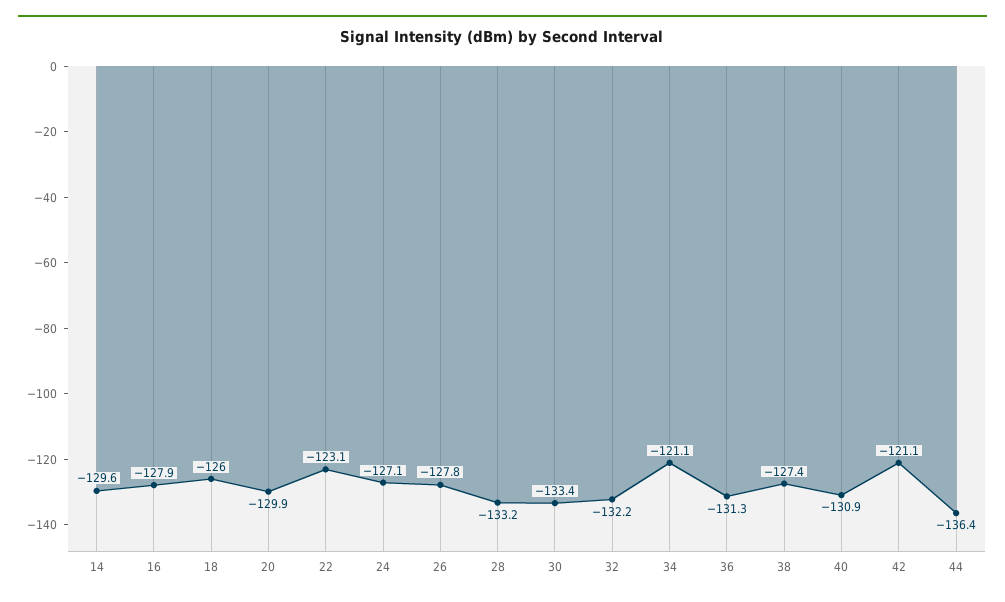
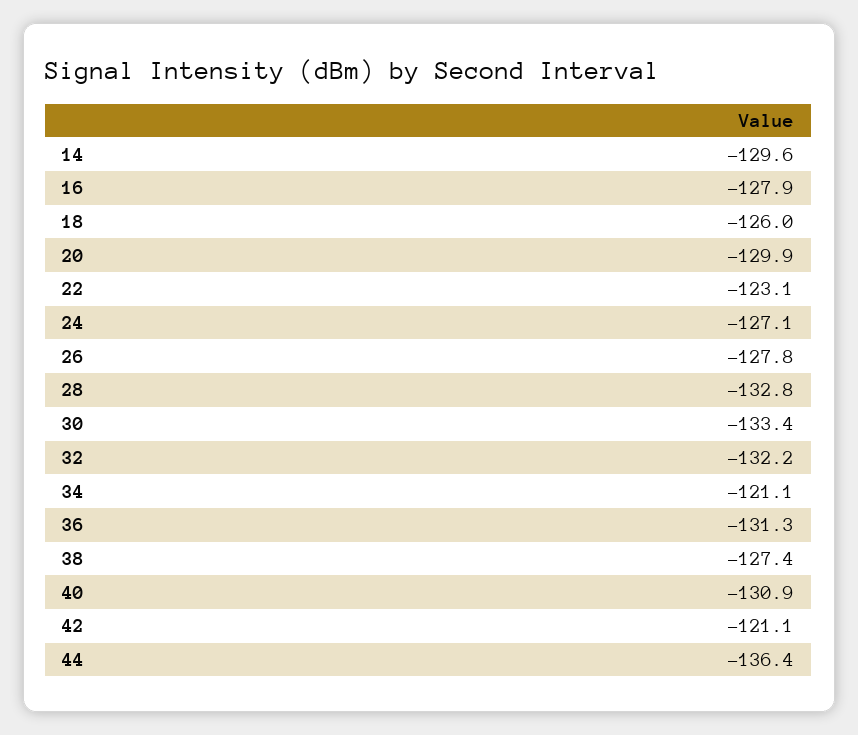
  {
    "14": -129.6,
    "16": -127.9,
    "18": -126,
    "20": -129.9,
    "22": -123.1,
    "24": -127.1,
    "26": -127.8,
-   "28": -133.2,
+   "28": -132.8,
    "30": -133.4,
    "32": -132.2,
    "34": -121.1,
    "36": -131.3,
    "38": -127.4,
    "40": -130.9,
    "42": -121.1,
    "44": -136.4
  }

